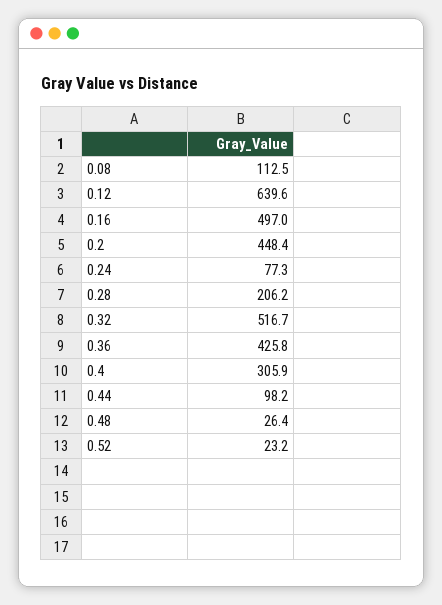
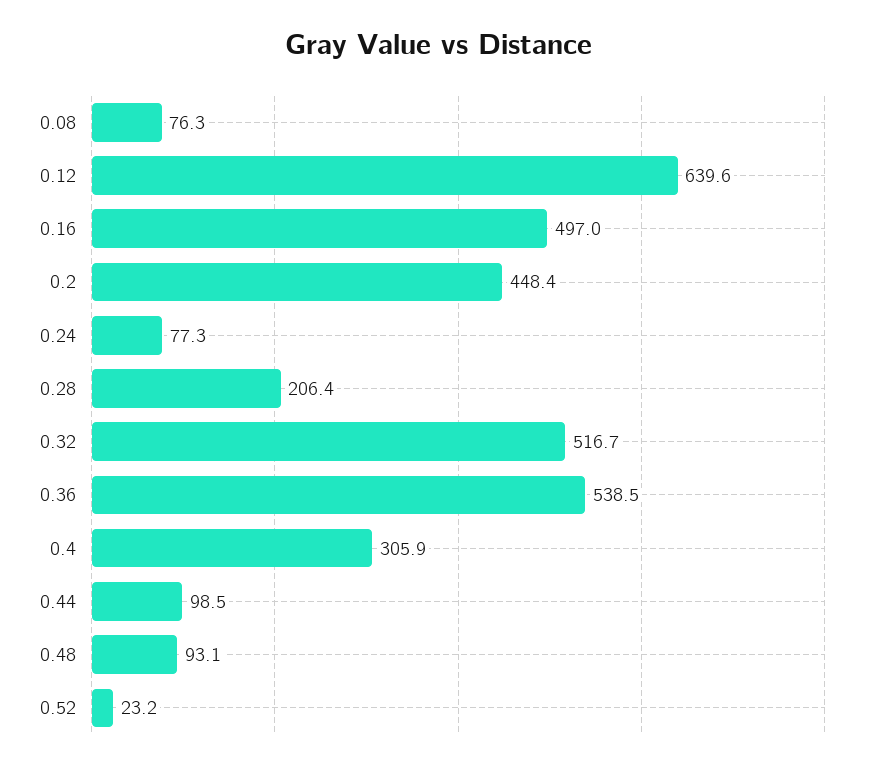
  {
-   "0.08": 112.5,
+   "0.08": 76.3,
    "0.12": 639.6,
    "0.16": 497,
    "0.2": 448.4,
    "0.24": 77.3,
-   "0.28": 206.2,
+   "0.28": 206.4,
    "0.32": 516.7,
-   "0.36": 425.8,
+   "0.36": 538.5,
    "0.4": 305.9,
-   "0.44": 98.2,
+   "0.44": 98.5,
-   "0.48": 26.4,
+   "0.48": 93.1,
    "0.52": 23.2
  }

